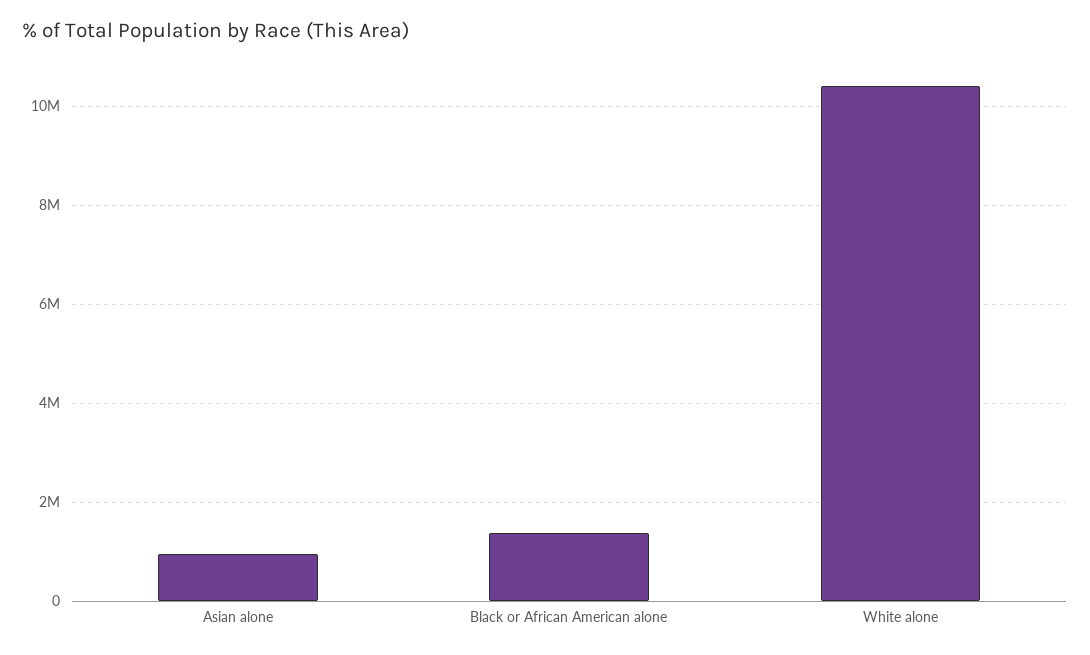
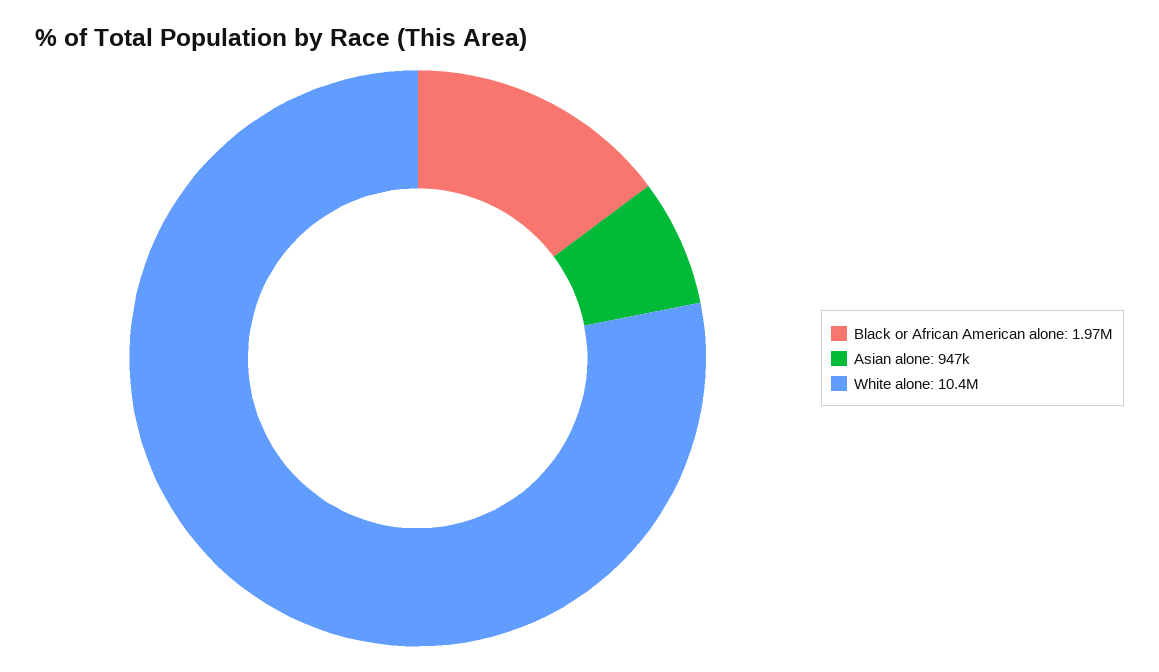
  {
    "Asian alone": 947000,
-   "Black or African American alone": 1400000,
+   "Black or African American alone": 1970000,
    "White alone": 10400000
  }

